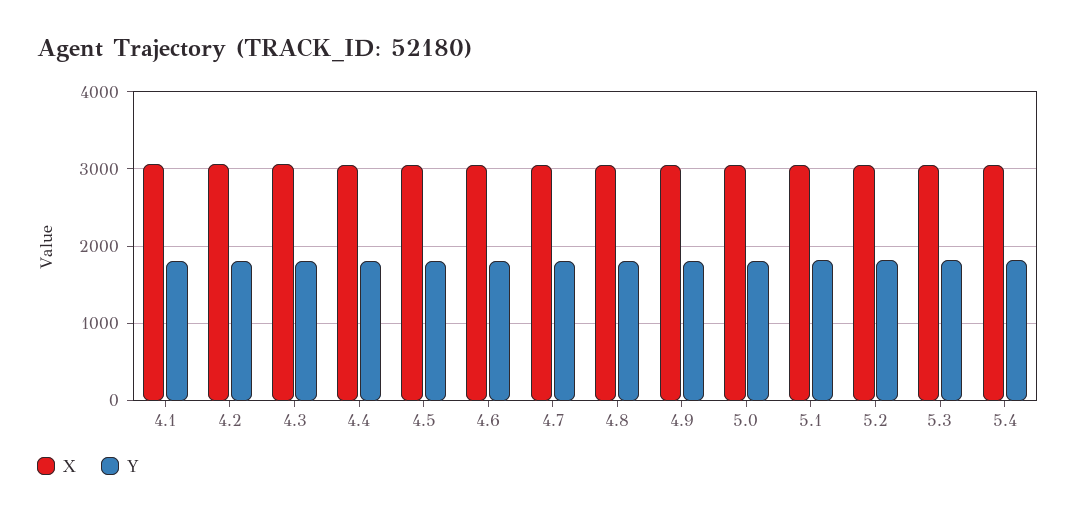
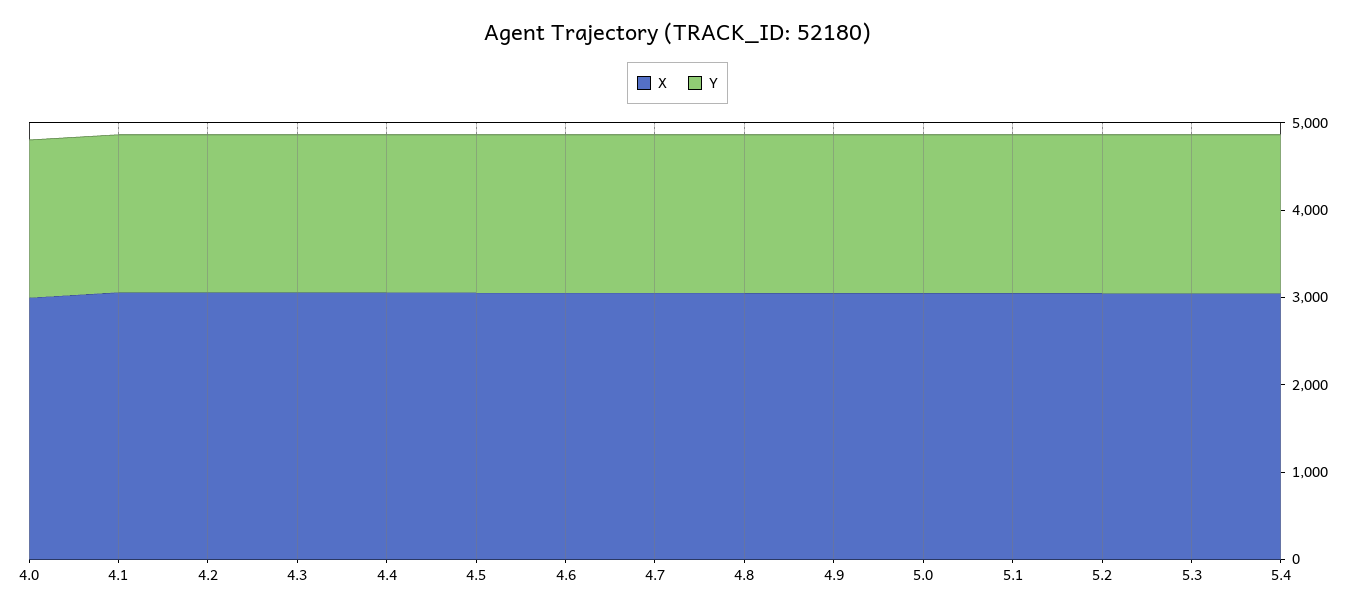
  {
    "X": {
      "4.1": 3100,
      "4.2": 3100,
      "4.3": 3100,
      "4.4": 3100,
      "4.5": 3100,
      "4.6": 3100,
      "4.7": 3100,
      "4.8": 3100,
      "4.9": 3100,
      "5.0": 3100,
      "5.1": 3100,
      "5.2": 3100,
      "5.3": 3100,
-     "5.4": 3000
+     "5.4": 3000,
+     "4.0": 3000
    },
    "Y": {
      "4.1": 1800,
      "4.2": 1800,
      "4.3": 1800,
      "4.4": 1800,
      "4.5": 1800,
      "4.6": 1800,
      "4.7": 1800,
      "4.8": 1800,
      "4.9": 1800,
      "5.0": 1800,
      "5.1": 1800,
      "5.2": 1800,
      "5.3": 1800,
-     "5.4": 1800
+     "5.4": 1800,
+     "4.0": 1800
    }
  }

